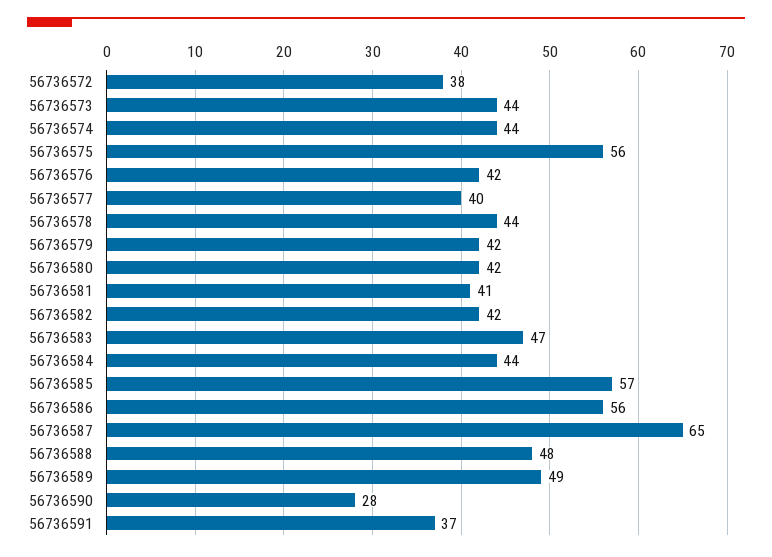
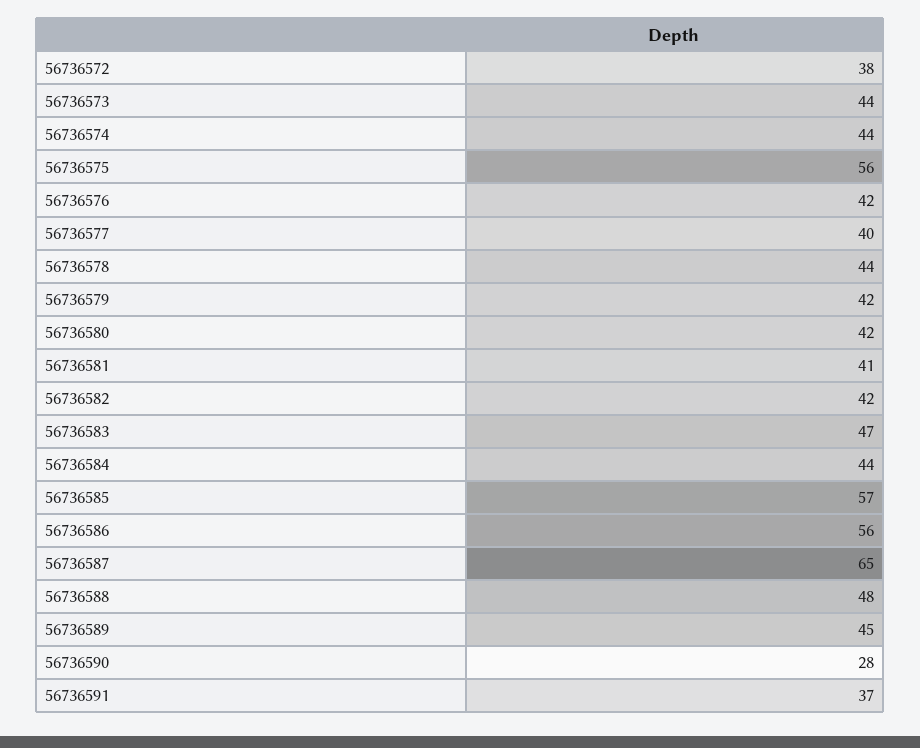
  {
    "56736572": 38,
    "56736573": 44,
    "56736574": 44,
    "56736575": 56,
    "56736576": 42,
    "56736577": 40,
    "56736578": 44,
    "56736579": 42,
    "56736580": 42,
    "56736581": 41,
    "56736582": 42,
    "56736583": 47,
    "56736584": 44,
    "56736585": 57,
    "56736586": 56,
    "56736587": 65,
    "56736588": 48,
-   "56736589": 49,
+   "56736589": 45,
    "56736590": 28,
    "56736591": 37
  }

